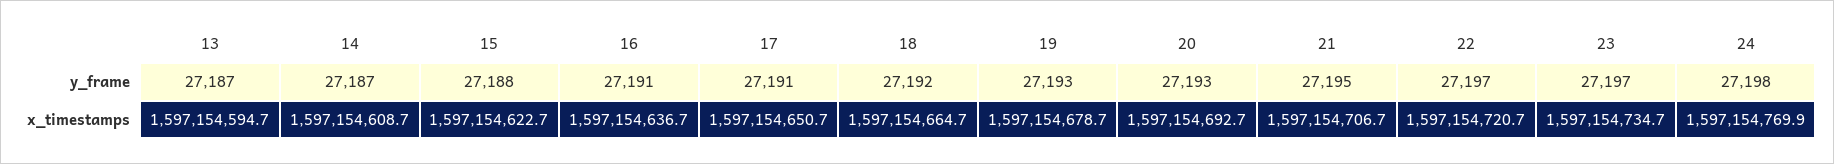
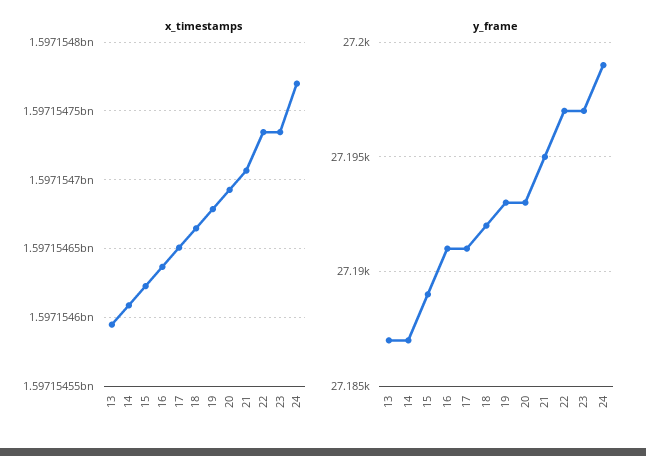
  {
    "y_frame": {
      "13": 27187,
      "14": 27187,
-     "15": 27188,
+     "15": 27189,
      "16": 27191,
      "17": 27191,
      "18": 27192,
      "19": 27193,
      "20": 27193,
      "21": 27195,
      "22": 27197,
      "23": 27197,
-     "24": 27198
+     "24": 27199
    },
    "x_timestamps": {
      "13": 1597154594.7,
      "14": 1597154608.7,
      "15": 1597154622.7,
      "16": 1597154636.7,
      "17": 1597154650.7,
      "18": 1597154664.7,
      "19": 1597154678.7,
      "20": 1597154692.7,
      "21": 1597154706.7,
-     "22": 1597154720.7,
+     "22": 1597154735,
      "23": 1597154734.7,
      "24": 1597154769.9
    }
  }

